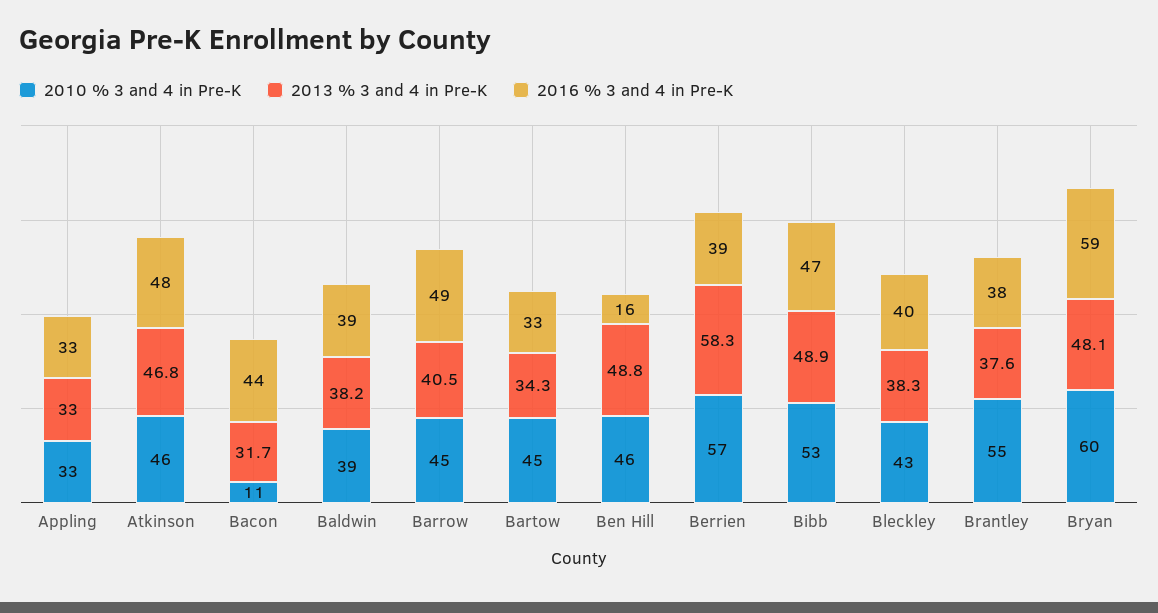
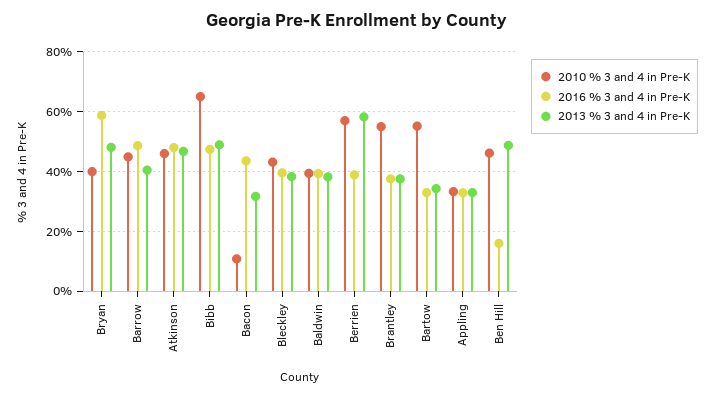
  {
    "2010 % 3 and 4 in Pre-K": {
      "Appling": 33,
      "Atkinson": 46,
      "Bacon": 11,
      "Baldwin": 39,
      "Barrow": 45,
-     "Bartow": 45,
+     "Bartow": 55,
      "Ben Hill": 46,
      "Berrien": 57,
-     "Bibb": 53,
+     "Bibb": 65,
      "Bleckley": 43,
      "Brantley": 55,
-     "Bryan": 60
+     "Bryan": 40
    },
    "2013 % 3 and 4 in Pre-K": {
      "Appling": 33,
      "Atkinson": 46.8,
      "Bacon": 31.7,
      "Baldwin": 38.2,
      "Barrow": 40.5,
      "Bartow": 34.3,
      "Ben Hill": 48.8,
      "Berrien": 58.3,
      "Bibb": 48.9,
      "Bleckley": 38.3,
      "Brantley": 37.6,
      "Bryan": 48.1
    },
    "2016 % 3 and 4 in Pre-K": {
      "Appling": 33,
      "Atkinson": 48,
      "Bacon": 44,
      "Baldwin": 39,
      "Barrow": 49,
      "Bartow": 33,
      "Ben Hill": 16,
      "Berrien": 39,
      "Bibb": 47,
      "Bleckley": 40,
      "Brantley": 38,
      "Bryan": 59
    }
  }

